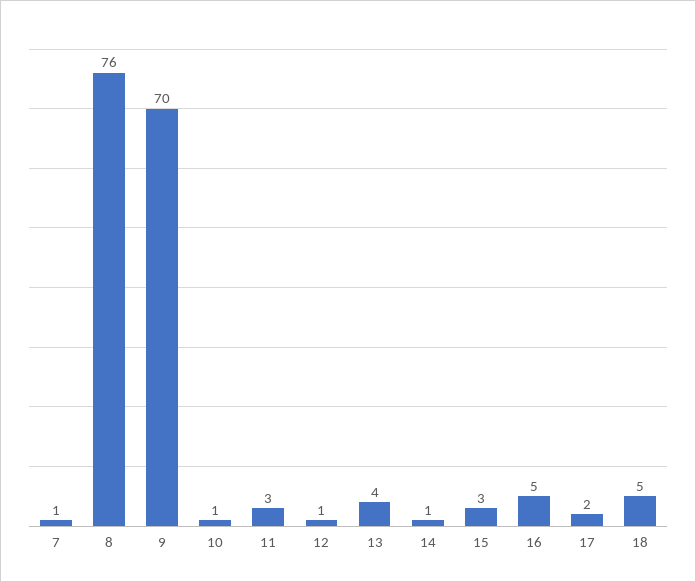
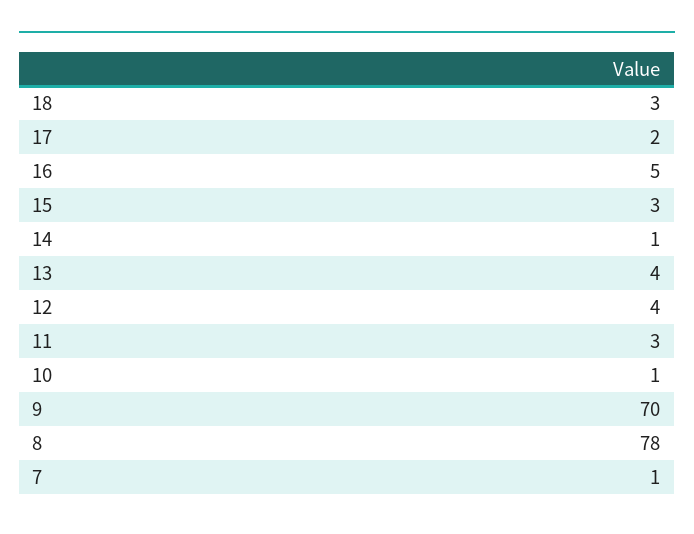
  {
    "7": 1,
-   "8": 76,
+   "8": 78,
    "9": 70,
    "10": 1,
    "11": 3,
-   "12": 1,
+   "12": 4,
    "13": 4,
    "14": 1,
    "15": 3,
    "16": 5,
    "17": 2,
-   "18": 5
+   "18": 3
  }

